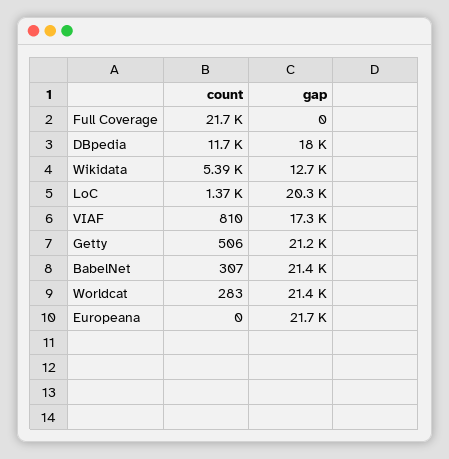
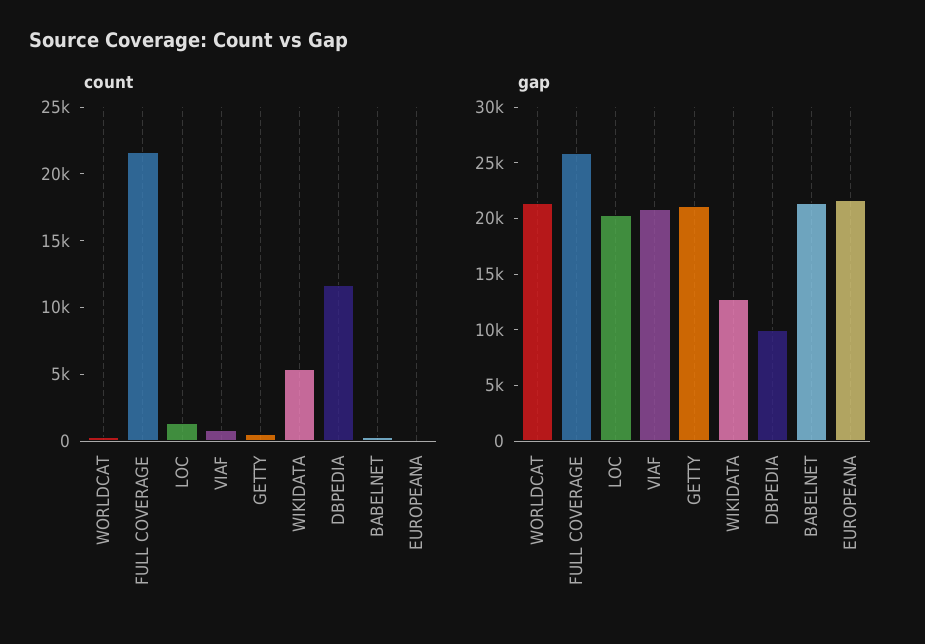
  {
    "count": {
      "Full Coverage": 21700,
      "DBpedia": 11700,
      "Wikidata": 5390,
      "LoC": 1370,
      "VIAF": 810,
      "Getty": 506,
      "BabelNet": 307,
      "Worldcat": 283,
      "Europeana": 0
    },
    "gap": {
-     "Full Coverage": 0,
+     "Full Coverage": 26000,
-     "DBpedia": 18000,
+     "DBpedia": 10000,
      "Wikidata": 12700,
      "LoC": 20300,
-     "VIAF": 17300,
+     "VIAF": 21000,
      "Getty": 21200,
      "BabelNet": 21400,
      "Worldcat": 21400,
      "Europeana": 21700
    }
  }

